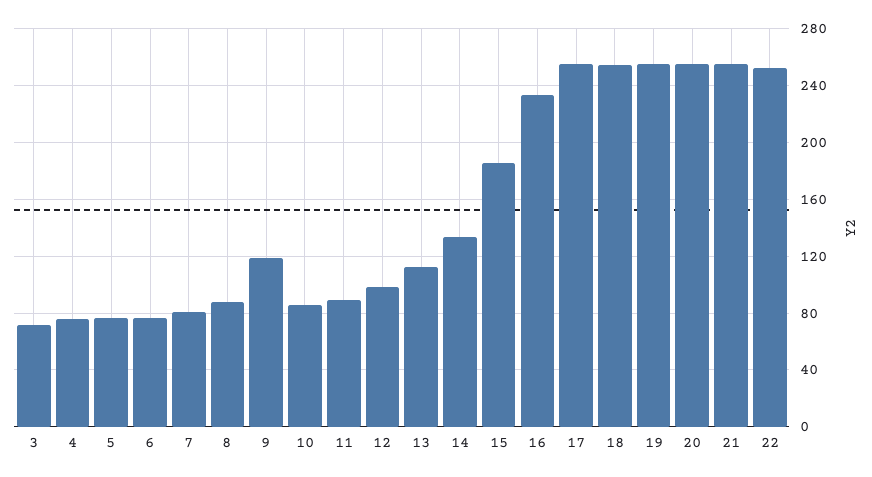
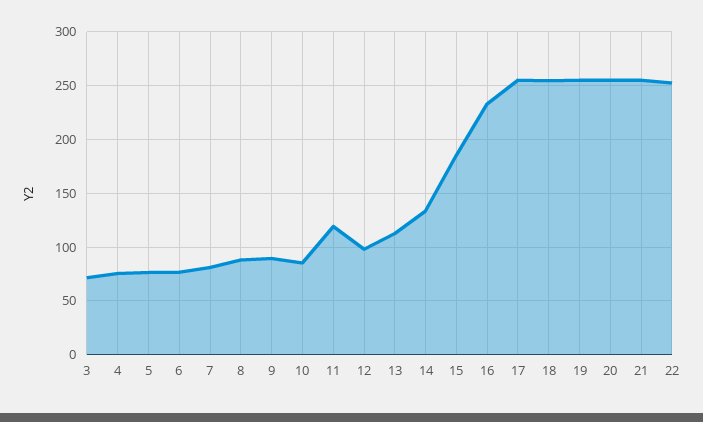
  {
    "3": 70,
    "4": 75,
    "5": 75,
    "6": 75,
    "7": 80,
    "8": 90,
-   "9": 120,
+   "9": 90,
    "10": 85,
-   "11": 90,
+   "11": 120,
    "12": 100,
    "13": 115,
    "14": 135,
    "15": 185,
    "16": 235,
    "17": 255,
    "18": 255,
    "19": 255,
    "20": 255,
    "21": 255,
    "22": 250
  }

